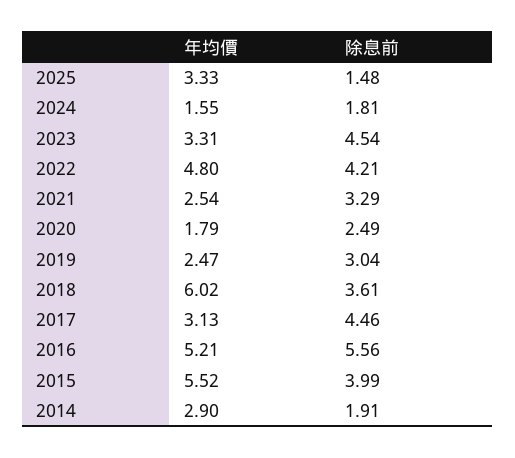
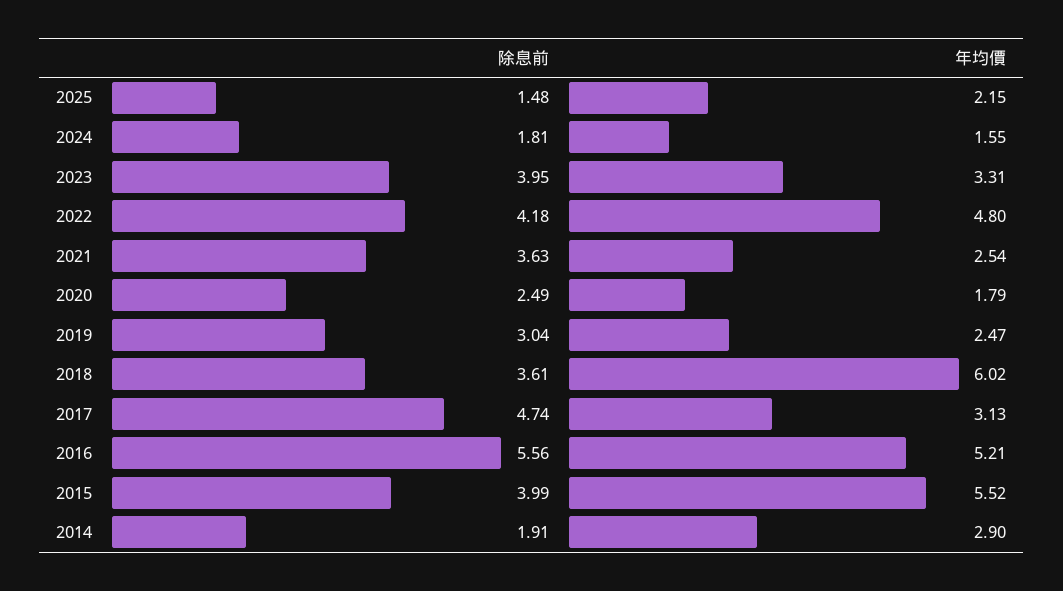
  {
    "年均價": {
-     "2025": 3.33,
+     "2025": 2.15,
      "2024": 1.55,
      "2023": 3.31,
      "2022": 4.8,
      "2021": 2.54,
      "2020": 1.79,
      "2019": 2.47,
      "2018": 6.02,
      "2017": 3.13,
      "2016": 5.21,
      "2015": 5.52,
      "2014": 2.9
    },
    "除息前": {
      "2025": 1.48,
      "2024": 1.81,
-     "2023": 4.54,
+     "2023": 3.95,
-     "2022": 4.21,
+     "2022": 4.18,
-     "2021": 3.29,
+     "2021": 3.63,
      "2020": 2.49,
      "2019": 3.04,
      "2018": 3.61,
-     "2017": 4.46,
+     "2017": 4.74,
      "2016": 5.56,
      "2015": 3.99,
      "2014": 1.91
    }
  }

